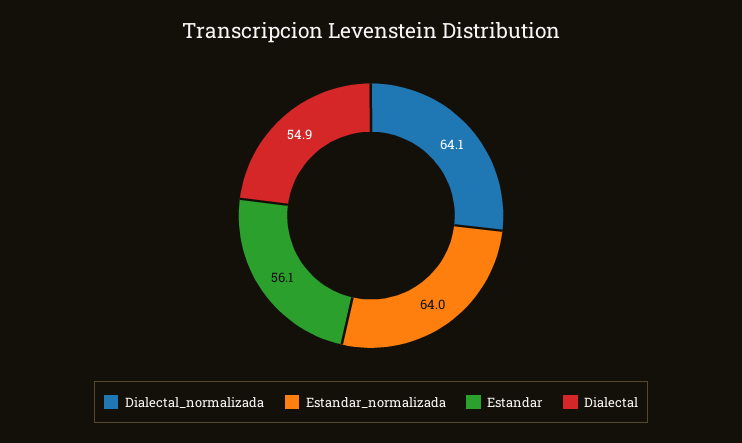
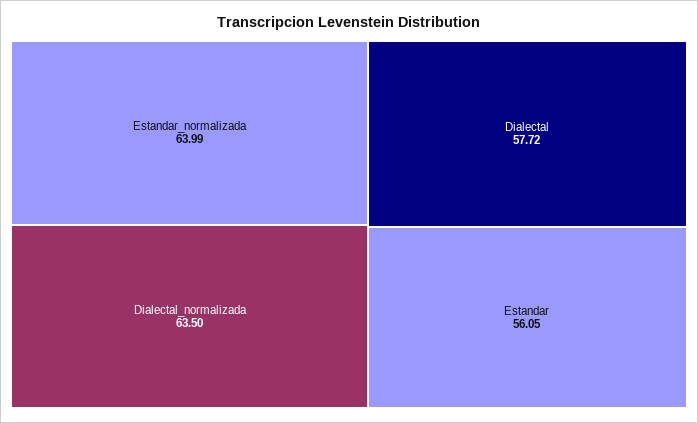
  {
-   "Dialectal_normalizada": 64.1,
+   "Dialectal_normalizada": 63.5,
    "Estandar_normalizada": 63.99,
    "Estandar": 56.05,
-   "Dialectal": 54.9
+   "Dialectal": 57.72
  }

